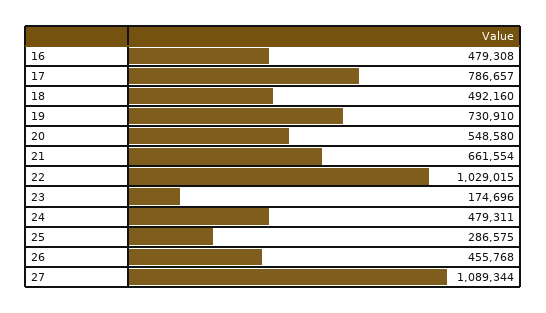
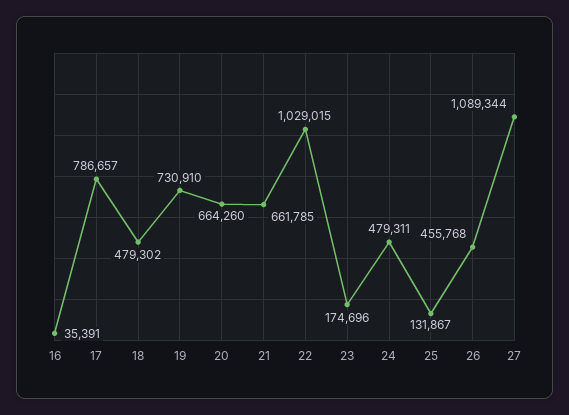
  {
-   "16": 479308,
+   "16": 35391,
    "17": 786657,
-   "18": 492160,
+   "18": 479302,
    "19": 730910,
-   "20": 548580,
+   "20": 664260,
-   "21": 661554,
+   "21": 661785,
    "22": 1029015,
    "23": 174696,
    "24": 479311,
-   "25": 286575,
+   "25": 131867,
    "26": 455768,
    "27": 1089344
  }

